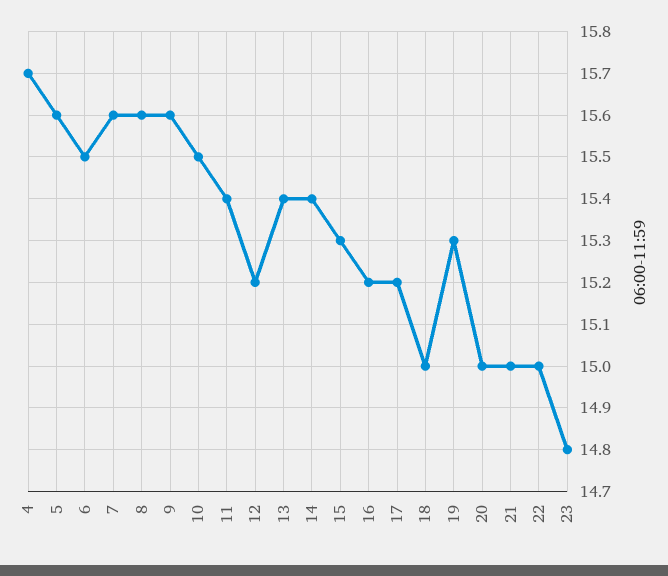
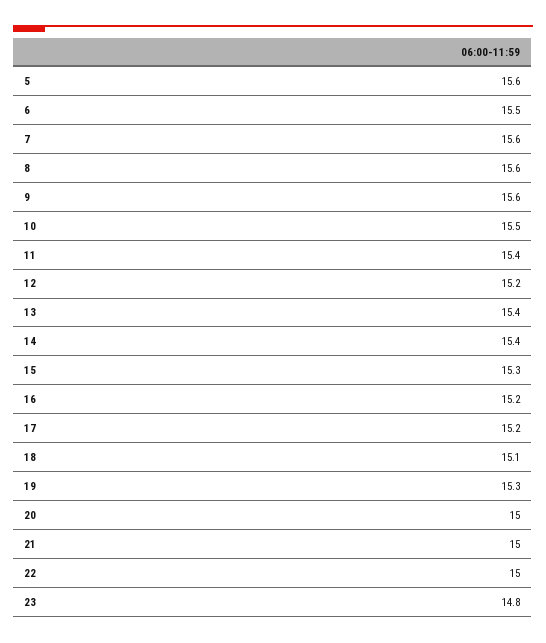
  {
-   "4": 15.7,
    "5": 15.6,
    "6": 15.5,
    "7": 15.6,
    "8": 15.6,
    "9": 15.6,
    "10": 15.5,
    "11": 15.4,
    "12": 15.2,
    "13": 15.4,
    "14": 15.4,
    "15": 15.3,
    "16": 15.2,
    "17": 15.2,
-   "18": 15,
+   "18": 15.1,
    "19": 15.3,
    "20": 15,
    "21": 15,
    "22": 15,
    "23": 14.8
  }

